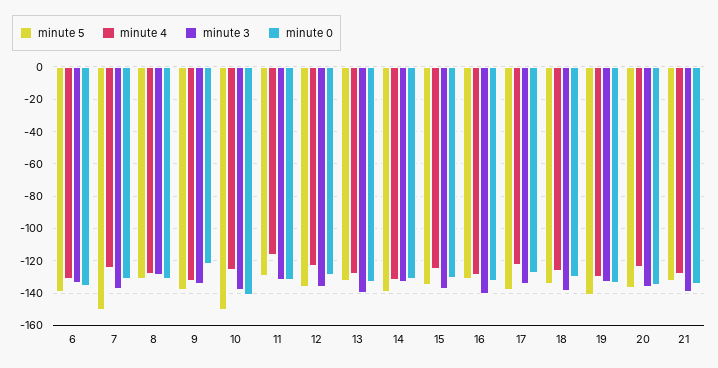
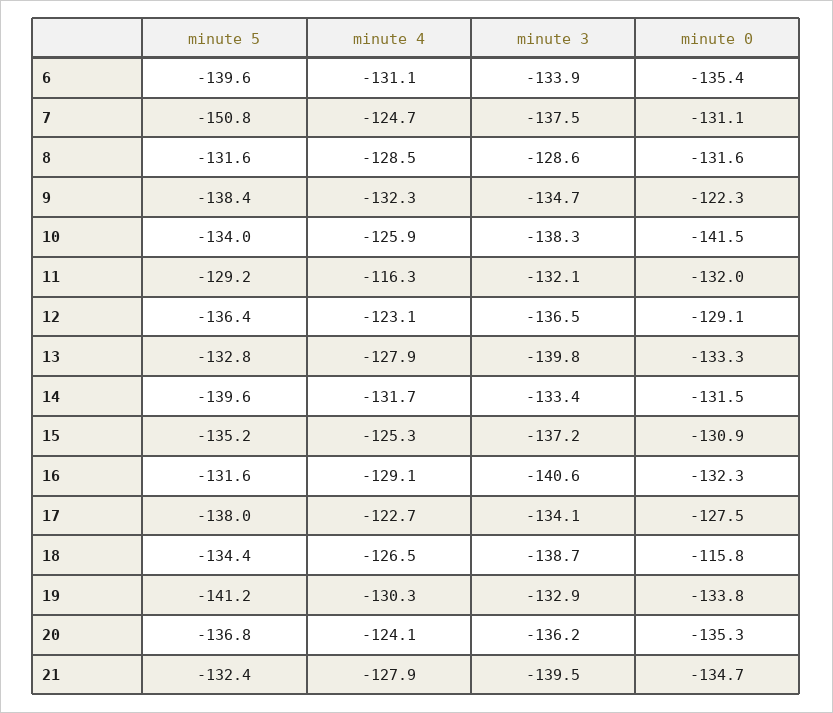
  {
    "minute 5": {
      "6": -139.6,
      "7": -150.8,
      "8": -131.6,
      "9": -138.4,
-     "10": -150,
+     "10": -134,
      "11": -129.2,
      "12": -136.4,
      "13": -132.8,
      "14": -139.6,
      "15": -135.2,
      "16": -131.6,
      "17": -138,
      "18": -134.4,
      "19": -141.2,
      "20": -136.8,
      "21": -132.4
    },
    "minute 4": {
      "6": -131.1,
      "7": -124.7,
      "8": -128.5,
      "9": -132.3,
      "10": -125.9,
      "11": -116.3,
      "12": -123.1,
      "13": -127.9,
      "14": -131.7,
      "15": -125.3,
      "16": -129.1,
      "17": -122.7,
      "18": -126.5,
      "19": -130.3,
      "20": -124.1,
      "21": -127.9
    },
    "minute 3": {
      "6": -133.9,
      "7": -137.5,
      "8": -128.6,
      "9": -134.7,
      "10": -138.3,
      "11": -132.1,
      "12": -136.5,
      "13": -139.8,
      "14": -133.4,
      "15": -137.2,
      "16": -140.6,
      "17": -134.1,
      "18": -138.7,
      "19": -132.9,
      "20": -136.2,
      "21": -139.5
    },
    "minute 0": {
      "6": -135.4,
      "7": -131.1,
      "8": -131.6,
      "9": -122.3,
      "10": -141.5,
      "11": -132,
      "12": -129.1,
      "13": -133.3,
      "14": -131.5,
      "15": -130.9,
      "16": -132.3,
      "17": -127.5,
-     "18": -130,
+     "18": -115.8,
      "19": -133.8,
      "20": -135.3,
      "21": -134.7
    }
  }

